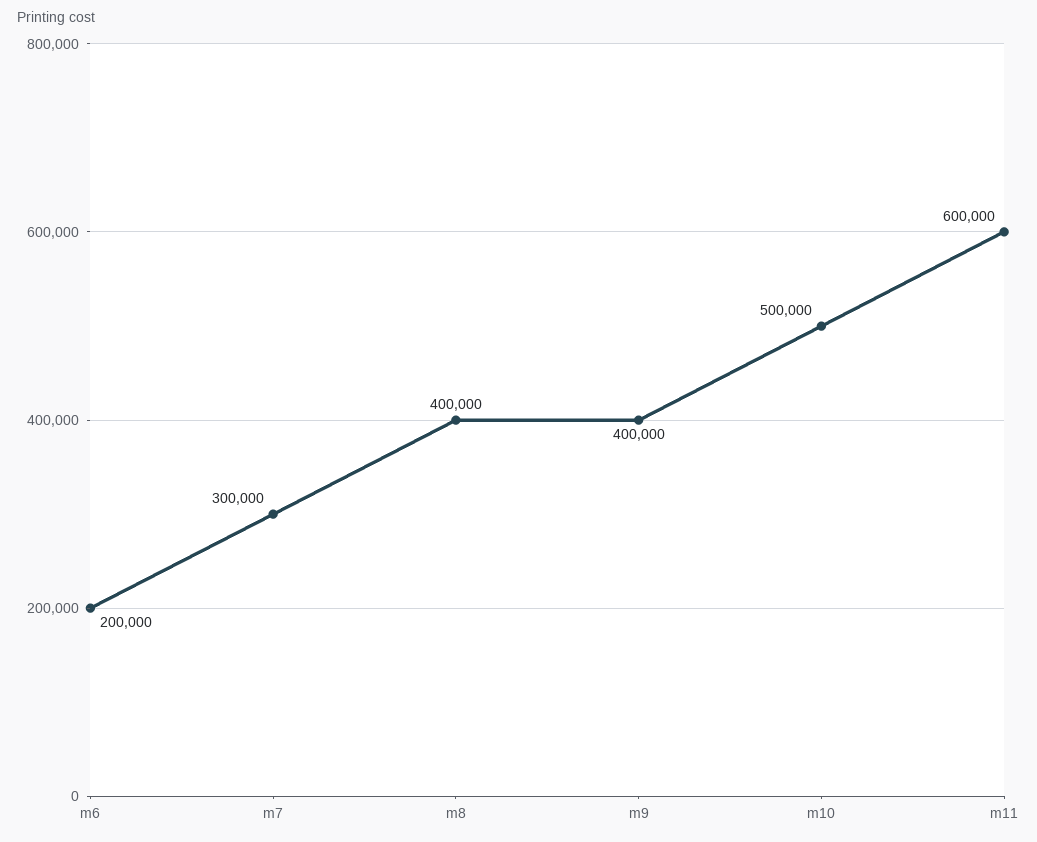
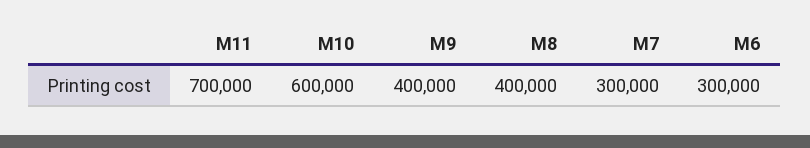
  {
-   "m6": 200000,
+   "m6": 300000,
    "m7": 300000,
    "m8": 400000,
    "m9": 400000,
-   "m10": 500000,
+   "m10": 600000,
-   "m11": 600000
+   "m11": 700000
  }

